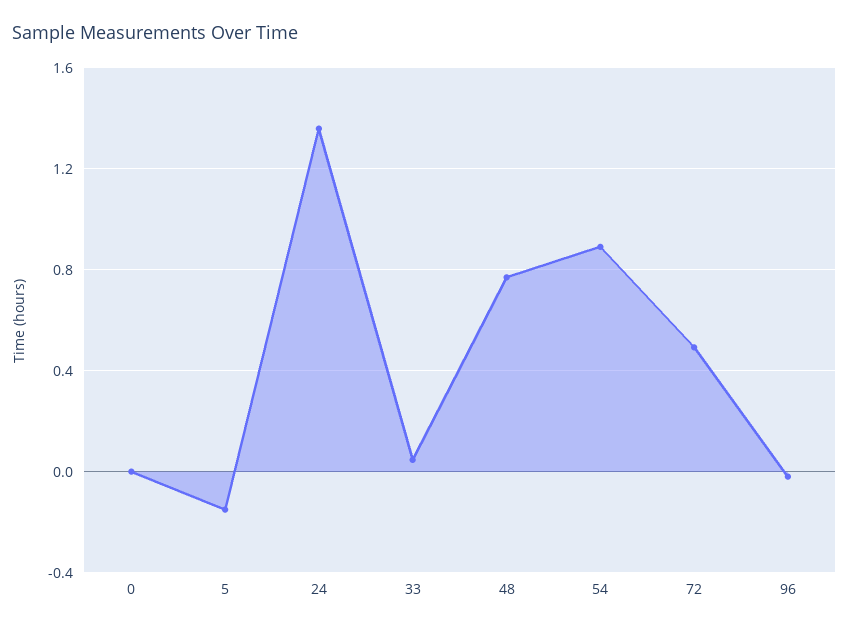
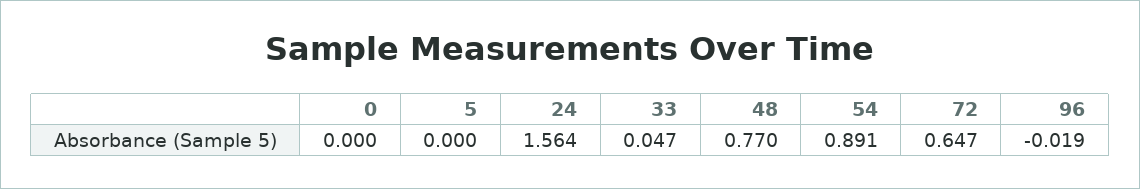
  {
    "0": 0,
-   "5": -0.15,
+   "5": 0,
-   "24": 1.35,
+   "24": 1.564,
    "33": 0.047,
    "48": 0.77,
    "54": 0.891,
-   "72": 0.5,
+   "72": 0.647,
    "96": -0.019
  }

